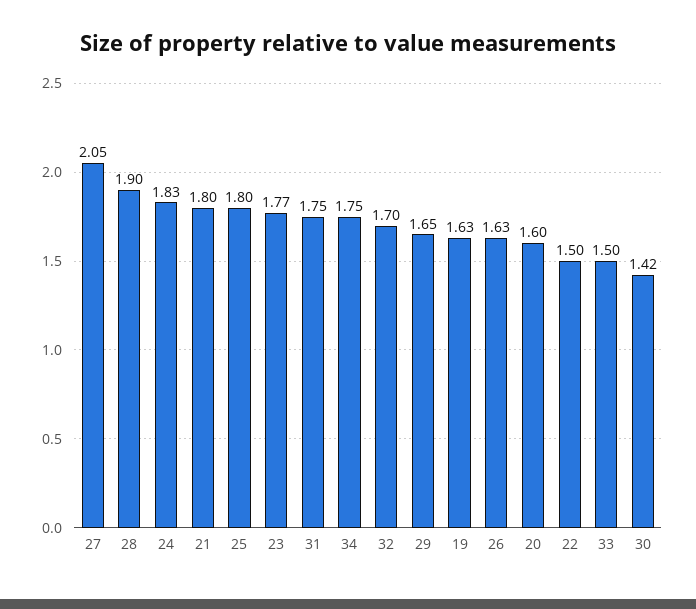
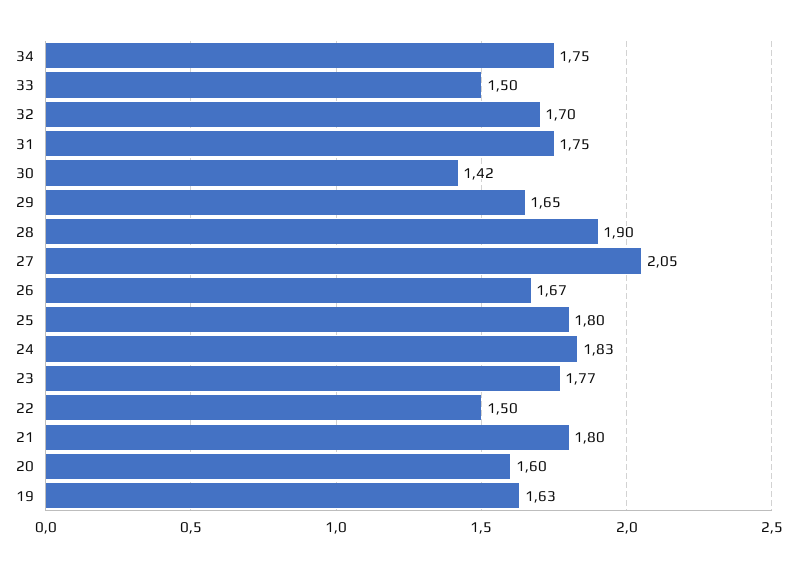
  {
    "27": 2.05,
    "28": 1.9,
    "24": 1.83,
    "21": 1.8,
    "25": 1.8,
    "23": 1.77,
    "31": 1.75,
    "34": 1.75,
    "32": 1.7,
    "29": 1.65,
    "19": 1.63,
-   "26": 1.63,
+   "26": 1.67,
    "20": 1.6,
    "22": 1.5,
    "33": 1.5,
    "30": 1.42
  }

